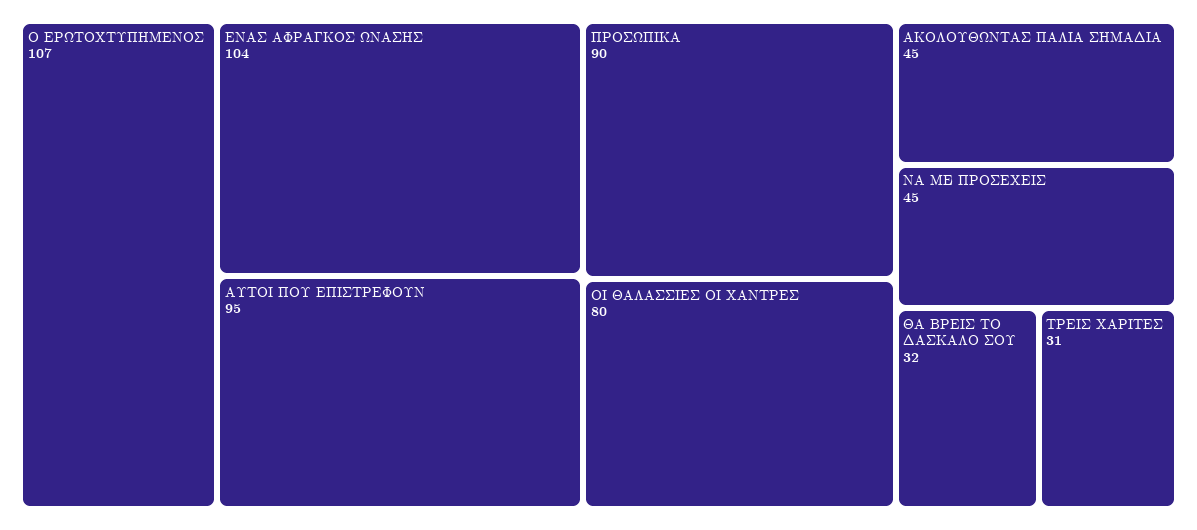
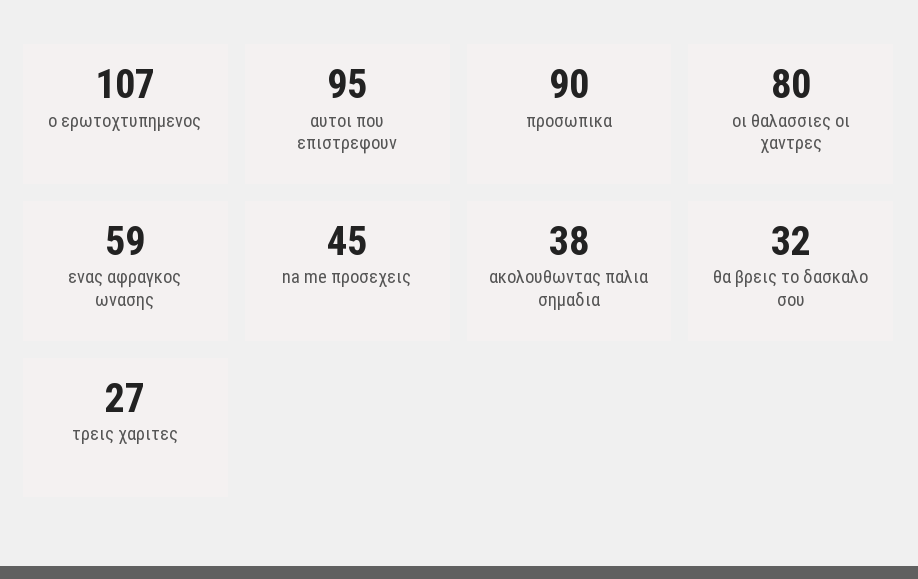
  {
    "Ο ΕΡΩΤΟΧΤΥΠΗΜΕΝΟΣ": 107,
-   "ΕΝΑΣ ΑΦΡΑΓΚΟΣ ΩΝΑΣΗΣ": 104,
+   "ΕΝΑΣ ΑΦΡΑΓΚΟΣ ΩΝΑΣΗΣ": 59,
    "ΑΥΤΟΙ ΠΟΥ ΕΠΙΣΤΡΕΦΟΥΝ": 95,
    "ΠΡΟΣΩΠΙΚΑ": 90,
    "ΟΙ ΘΑΛΑΣΣΙΕΣ ΟΙ ΧΑΝΤΡΕΣ": 80,
-   "ΑΚΟΛΟΥΘΩΝΤΑΣ ΠΑΛΙΑ ΣΗΜΑΔΙΑ": 45,
+   "ΑΚΟΛΟΥΘΩΝΤΑΣ ΠΑΛΙΑ ΣΗΜΑΔΙΑ": 38,
    "NA ME ΠΡΟΣΕΧΕΙΣ": 45,
    "ΘΑ ΒΡΕΙΣ ΤΟ ΔΑΣΚΑΛΟ ΣΟΥ": 32,
-   "ΤΡΕΙΣ ΧΑΡΙΤΕΣ": 31
+   "ΤΡΕΙΣ ΧΑΡΙΤΕΣ": 27
  }

